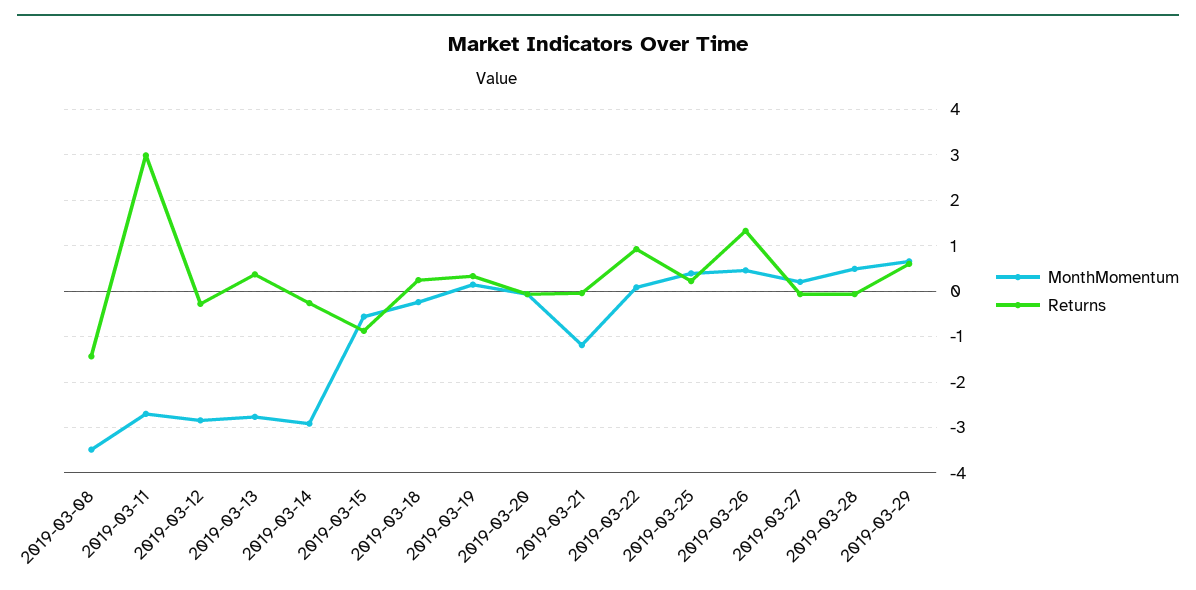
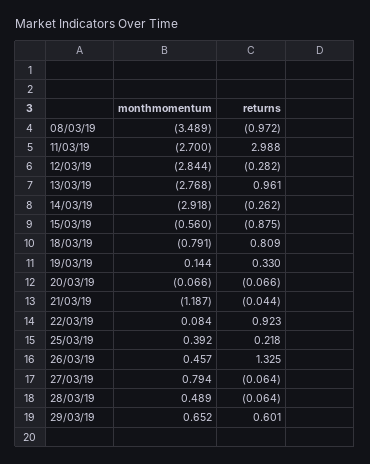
  {
    "MonthMomentum": {
      "2019-03-08": -3.489,
      "2019-03-11": -2.7,
      "2019-03-12": -2.844,
      "2019-03-13": -2.768,
      "2019-03-14": -2.918,
      "2019-03-15": -0.56,
-     "2019-03-18": -0.2,
+     "2019-03-18": -0.791,
      "2019-03-19": 0.144,
      "2019-03-20": -0.066,
      "2019-03-21": -1.187,
      "2019-03-22": 0.084,
      "2019-03-25": 0.392,
      "2019-03-26": 0.457,
-     "2019-03-27": 0.2,
+     "2019-03-27": 0.794,
      "2019-03-28": 0.489,
      "2019-03-29": 0.652
    },
    "Returns": {
-     "2019-03-08": -1.4,
+     "2019-03-08": -0.972,
      "2019-03-11": 2.988,
      "2019-03-12": -0.282,
-     "2019-03-13": 0.4,
+     "2019-03-13": 0.961,
      "2019-03-14": -0.262,
      "2019-03-15": -0.875,
-     "2019-03-18": 0.2,
+     "2019-03-18": 0.809,
      "2019-03-19": 0.33,
      "2019-03-20": -0.066,
      "2019-03-21": -0.044,
      "2019-03-22": 0.923,
      "2019-03-25": 0.218,
      "2019-03-26": 1.325,
      "2019-03-27": -0.064,
      "2019-03-28": -0.064,
      "2019-03-29": 0.601
    }
  }

